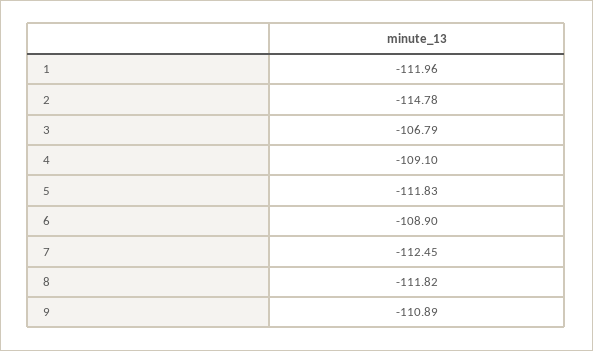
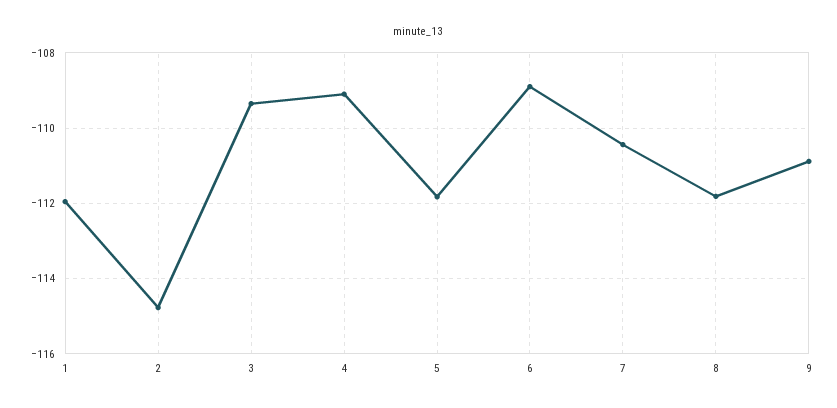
  {
    "1": -111.96,
    "2": -114.78,
-   "3": -106.79,
+   "3": -109.4,
    "4": -109.1,
    "5": -111.83,
    "6": -108.9,
-   "7": -112.45,
+   "7": -110.4,
    "8": -111.82,
    "9": -110.89
  }

